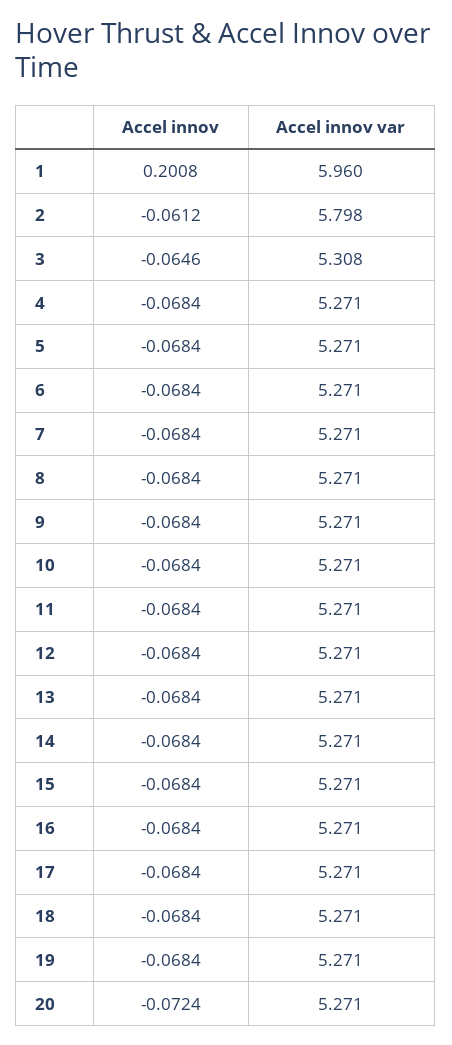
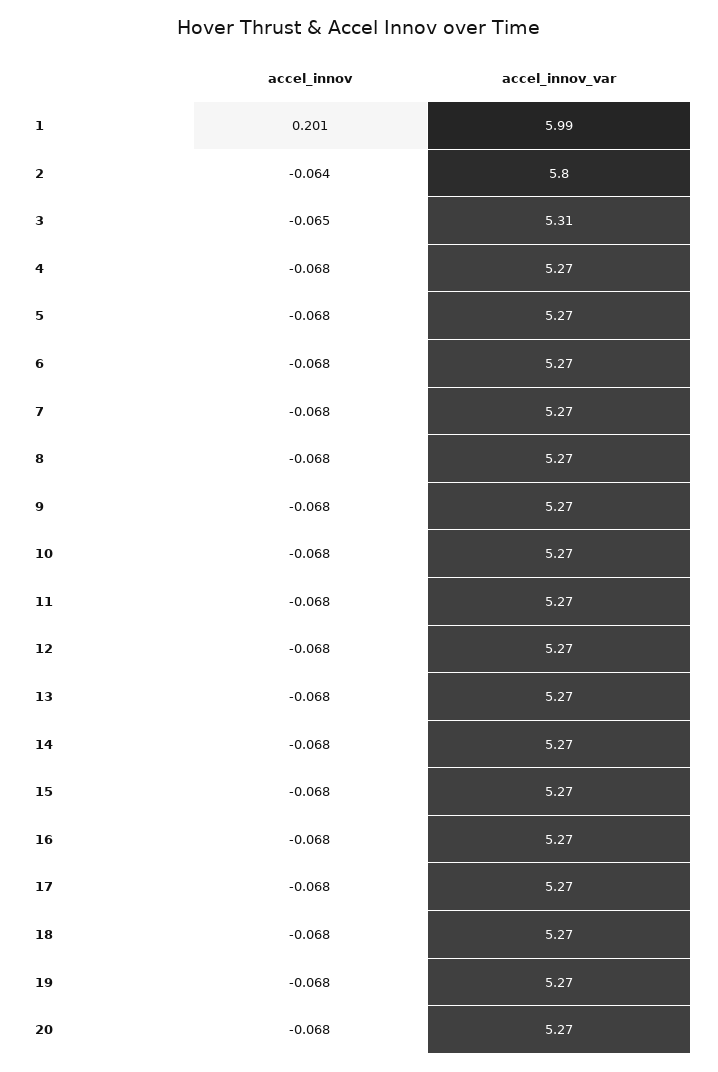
  {
    "Accel innov": {
      "1": 0.2008,
-     "2": -0.0612,
+     "2": -0.064,
      "3": -0.0646,
      "4": -0.0684,
      "5": -0.0684,
      "6": -0.0684,
      "7": -0.0684,
      "8": -0.0684,
      "9": -0.0684,
      "10": -0.0684,
      "11": -0.0684,
      "12": -0.0684,
      "13": -0.0684,
      "14": -0.0684,
      "15": -0.0684,
      "16": -0.0684,
      "17": -0.0684,
      "18": -0.0684,
      "19": -0.0684,
-     "20": -0.0724
+     "20": -0.068
    },
    "Accel innov var": {
-     "1": 5.96,
+     "1": 5.99,
      "2": 5.798,
      "3": 5.308,
      "4": 5.271,
      "5": 5.271,
      "6": 5.271,
      "7": 5.271,
      "8": 5.271,
      "9": 5.271,
      "10": 5.271,
      "11": 5.271,
      "12": 5.271,
      "13": 5.271,
      "14": 5.271,
      "15": 5.271,
      "16": 5.271,
      "17": 5.271,
      "18": 5.271,
      "19": 5.271,
      "20": 5.271
    }
  }

